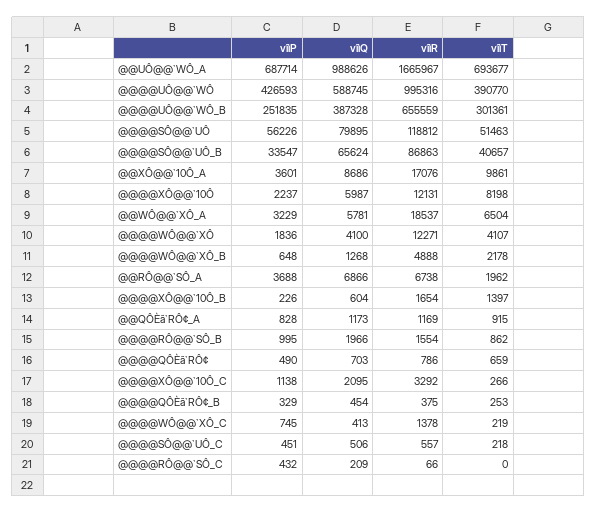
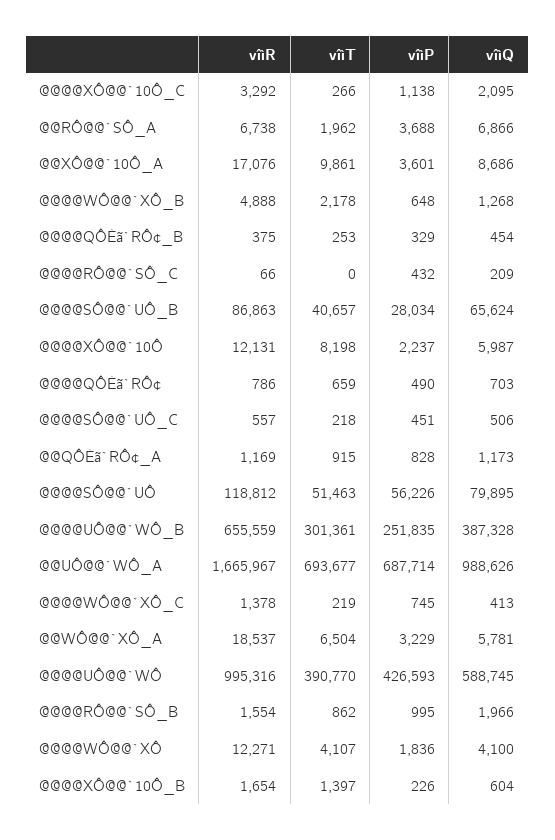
  {
    "vîìP": {
      "@@UÔ@@`WÔ_A": 687714,
      "@@@@UÔ@@`WÔ": 426593,
      "@@@@UÔ@@`WÔ_B": 251835,
      "@@@@SÔ@@`UÔ": 56226,
-     "@@@@SÔ@@`UÔ_B": 33547,
+     "@@@@SÔ@@`UÔ_B": 28034,
      "@@XÔ@@`10Ô_A": 3601,
      "@@@@XÔ@@`10Ô": 2237,
      "@@WÔ@@`XÔ_A": 3229,
      "@@@@WÔ@@`XÔ": 1836,
      "@@@@WÔ@@`XÔ_B": 648,
      "@@RÔ@@`SÔ_A": 3688,
      "@@@@XÔ@@`10Ô_B": 226,
      "@@QÔÈã`RÔ¢_A": 828,
      "@@@@RÔ@@`SÔ_B": 995,
      "@@@@QÔÈã`RÔ¢": 490,
      "@@@@XÔ@@`10Ô_C": 1138,
      "@@@@QÔÈã`RÔ¢_B": 329,
      "@@@@WÔ@@`XÔ_C": 745,
      "@@@@SÔ@@`UÔ_C": 451,
      "@@@@RÔ@@`SÔ_C": 432
    },
    "vîìQ": {
      "@@UÔ@@`WÔ_A": 988626,
      "@@@@UÔ@@`WÔ": 588745,
      "@@@@UÔ@@`WÔ_B": 387328,
      "@@@@SÔ@@`UÔ": 79895,
      "@@@@SÔ@@`UÔ_B": 65624,
      "@@XÔ@@`10Ô_A": 8686,
      "@@@@XÔ@@`10Ô": 5987,
      "@@WÔ@@`XÔ_A": 5781,
      "@@@@WÔ@@`XÔ": 4100,
      "@@@@WÔ@@`XÔ_B": 1268,
      "@@RÔ@@`SÔ_A": 6866,
      "@@@@XÔ@@`10Ô_B": 604,
      "@@QÔÈã`RÔ¢_A": 1173,
      "@@@@RÔ@@`SÔ_B": 1966,
      "@@@@QÔÈã`RÔ¢": 703,
      "@@@@XÔ@@`10Ô_C": 2095,
      "@@@@QÔÈã`RÔ¢_B": 454,
      "@@@@WÔ@@`XÔ_C": 413,
      "@@@@SÔ@@`UÔ_C": 506,
      "@@@@RÔ@@`SÔ_C": 209
    },
    "vîìR": {
      "@@UÔ@@`WÔ_A": 1665967,
      "@@@@UÔ@@`WÔ": 995316,
      "@@@@UÔ@@`WÔ_B": 655559,
      "@@@@SÔ@@`UÔ": 118812,
      "@@@@SÔ@@`UÔ_B": 86863,
      "@@XÔ@@`10Ô_A": 17076,
      "@@@@XÔ@@`10Ô": 12131,
      "@@WÔ@@`XÔ_A": 18537,
      "@@@@WÔ@@`XÔ": 12271,
      "@@@@WÔ@@`XÔ_B": 4888,
      "@@RÔ@@`SÔ_A": 6738,
      "@@@@XÔ@@`10Ô_B": 1654,
      "@@QÔÈã`RÔ¢_A": 1169,
      "@@@@RÔ@@`SÔ_B": 1554,
      "@@@@QÔÈã`RÔ¢": 786,
      "@@@@XÔ@@`10Ô_C": 3292,
      "@@@@QÔÈã`RÔ¢_B": 375,
      "@@@@WÔ@@`XÔ_C": 1378,
      "@@@@SÔ@@`UÔ_C": 557,
      "@@@@RÔ@@`SÔ_C": 66
    },
    "vîìT": {
      "@@UÔ@@`WÔ_A": 693677,
      "@@@@UÔ@@`WÔ": 390770,
      "@@@@UÔ@@`WÔ_B": 301361,
      "@@@@SÔ@@`UÔ": 51463,
      "@@@@SÔ@@`UÔ_B": 40657,
      "@@XÔ@@`10Ô_A": 9861,
      "@@@@XÔ@@`10Ô": 8198,
      "@@WÔ@@`XÔ_A": 6504,
      "@@@@WÔ@@`XÔ": 4107,
      "@@@@WÔ@@`XÔ_B": 2178,
      "@@RÔ@@`SÔ_A": 1962,
      "@@@@XÔ@@`10Ô_B": 1397,
      "@@QÔÈã`RÔ¢_A": 915,
      "@@@@RÔ@@`SÔ_B": 862,
      "@@@@QÔÈã`RÔ¢": 659,
      "@@@@XÔ@@`10Ô_C": 266,
      "@@@@QÔÈã`RÔ¢_B": 253,
      "@@@@WÔ@@`XÔ_C": 219,
      "@@@@SÔ@@`UÔ_C": 218,
      "@@@@RÔ@@`SÔ_C": 0
    }
  }

